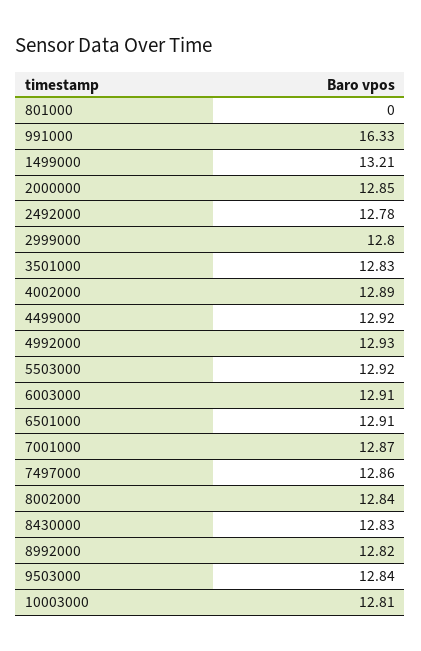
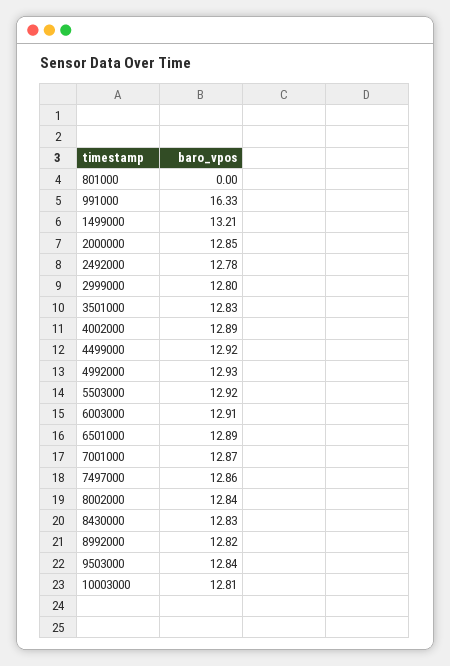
  {
    "801000": 0,
    "991000": 16.33,
    "1499000": 13.21,
    "2000000": 12.85,
    "2492000": 12.78,
    "2999000": 12.8,
    "3501000": 12.83,
    "4002000": 12.89,
    "4499000": 12.92,
    "4992000": 12.93,
    "5503000": 12.92,
    "6003000": 12.91,
-   "6501000": 12.91,
+   "6501000": 12.89,
    "7001000": 12.87,
    "7497000": 12.86,
    "8002000": 12.84,
    "8430000": 12.83,
    "8992000": 12.82,
    "9503000": 12.84,
    "10003000": 12.81
  }

